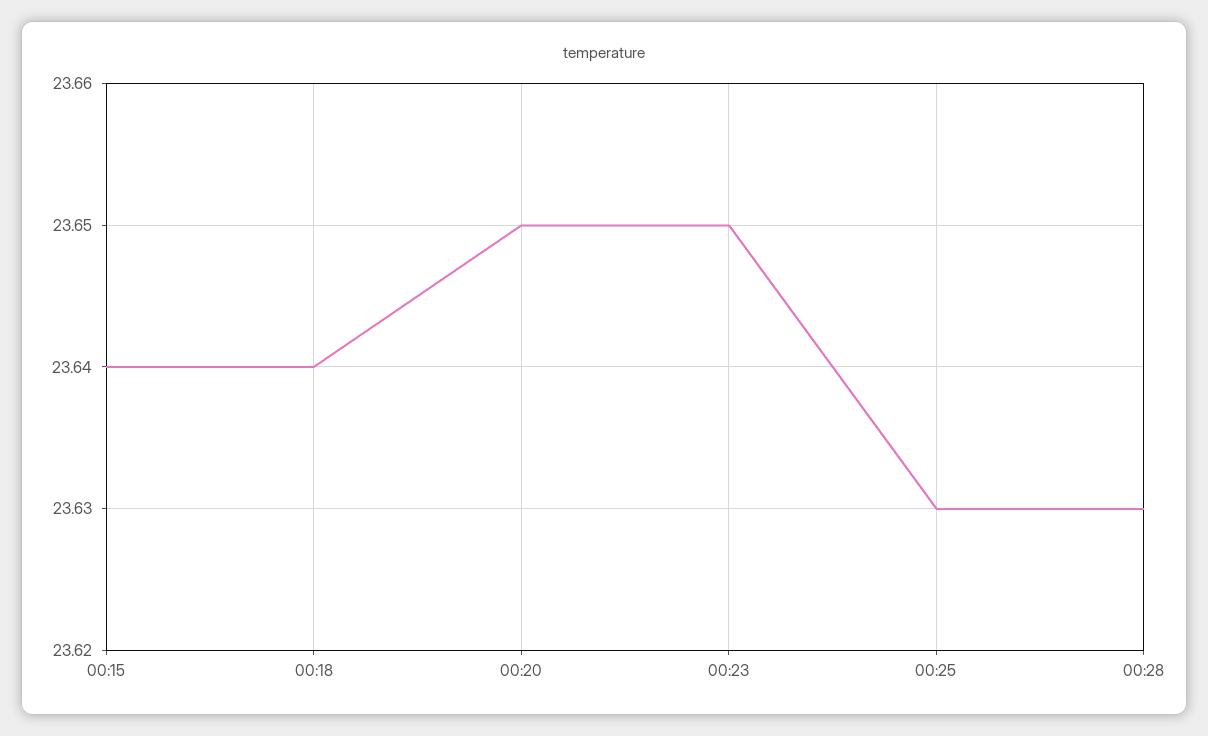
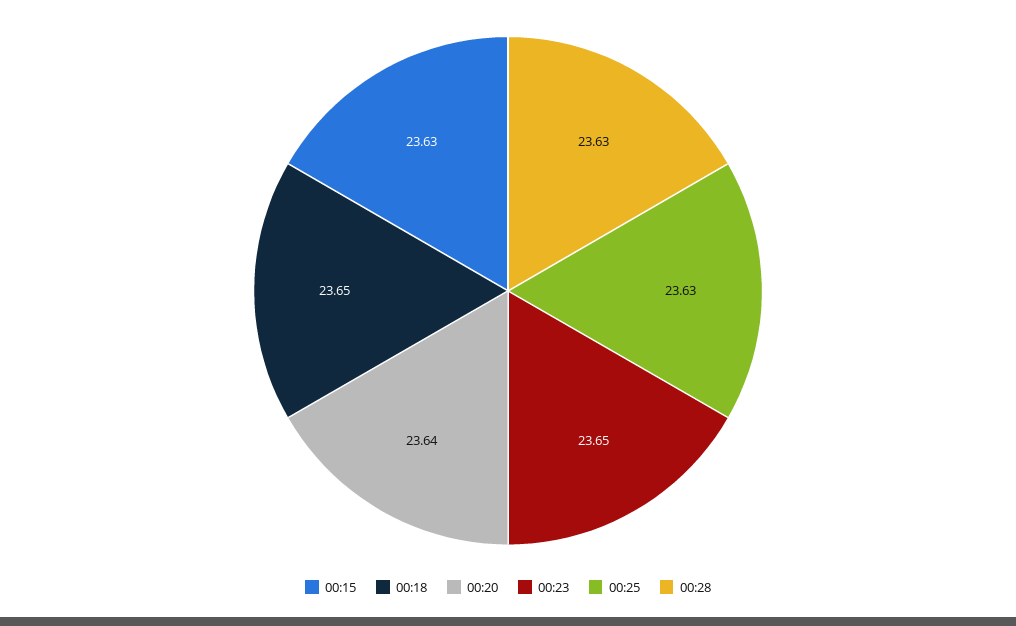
  {
-   "00:15": 23.64,
+   "00:15": 23.63,
-   "00:18": 23.64,
+   "00:18": 23.65,
-   "00:20": 23.65,
+   "00:20": 23.64,
    "00:23": 23.65,
    "00:25": 23.63,
    "00:28": 23.63
  }

